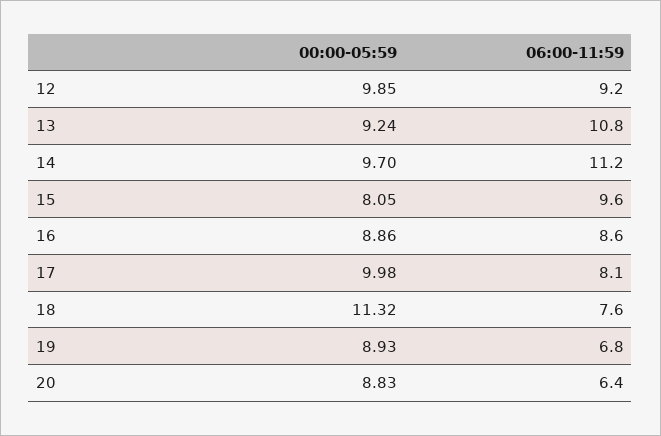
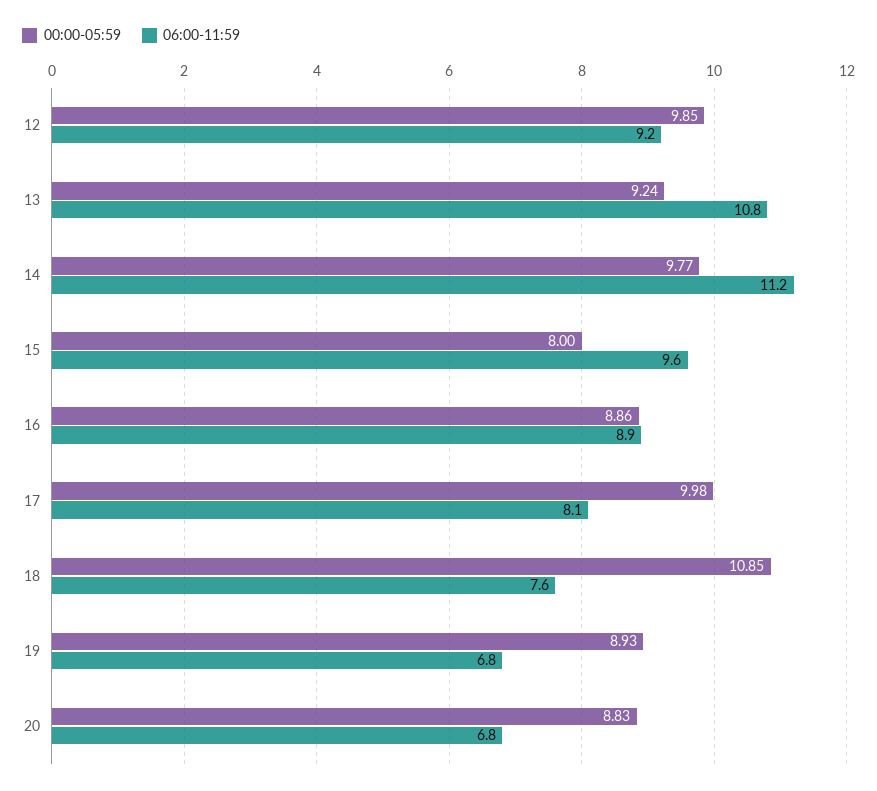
  {
    "00:00-05:59": {
      "12": 9.85,
      "13": 9.24,
-     "14": 9.7,
+     "14": 9.77,
-     "15": 8.05,
+     "15": 8,
      "16": 8.86,
      "17": 9.98,
-     "18": 11.32,
+     "18": 10.85,
      "19": 8.93,
      "20": 8.83
    },
    "06:00-11:59": {
      "12": 9.2,
      "13": 10.8,
      "14": 11.2,
      "15": 9.6,
-     "16": 8.6,
+     "16": 8.9,
      "17": 8.1,
      "18": 7.6,
      "19": 6.8,
-     "20": 6.4
+     "20": 6.8
    }
  }

